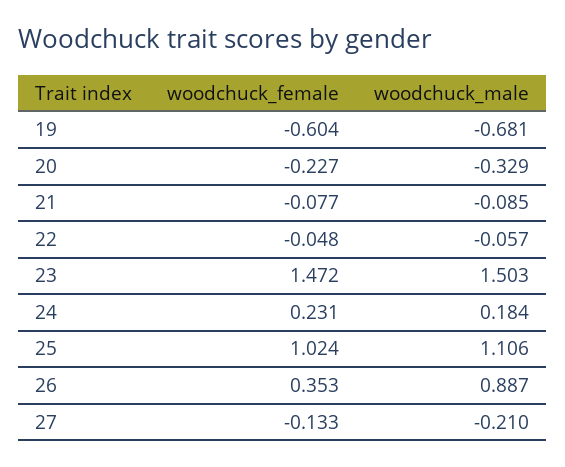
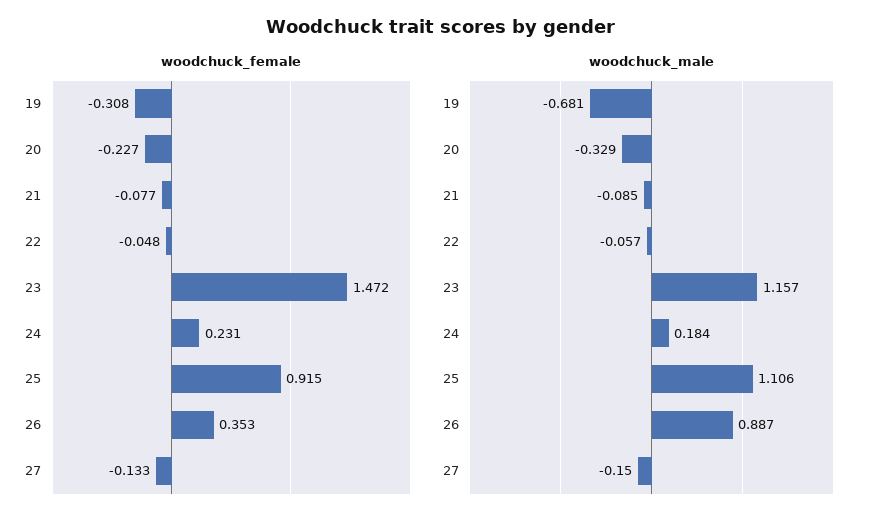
  {
    "woodchuck_female": {
-     "19": -0.604,
+     "19": -0.308,
      "20": -0.227,
      "21": -0.077,
      "22": -0.048,
      "23": 1.472,
      "24": 0.231,
-     "25": 1.024,
+     "25": 0.915,
      "26": 0.353,
      "27": -0.133
    },
    "woodchuck_male": {
      "19": -0.681,
      "20": -0.329,
      "21": -0.085,
      "22": -0.057,
-     "23": 1.503,
+     "23": 1.157,
      "24": 0.184,
      "25": 1.106,
      "26": 0.887,
-     "27": -0.21
+     "27": -0.15
    }
  }

